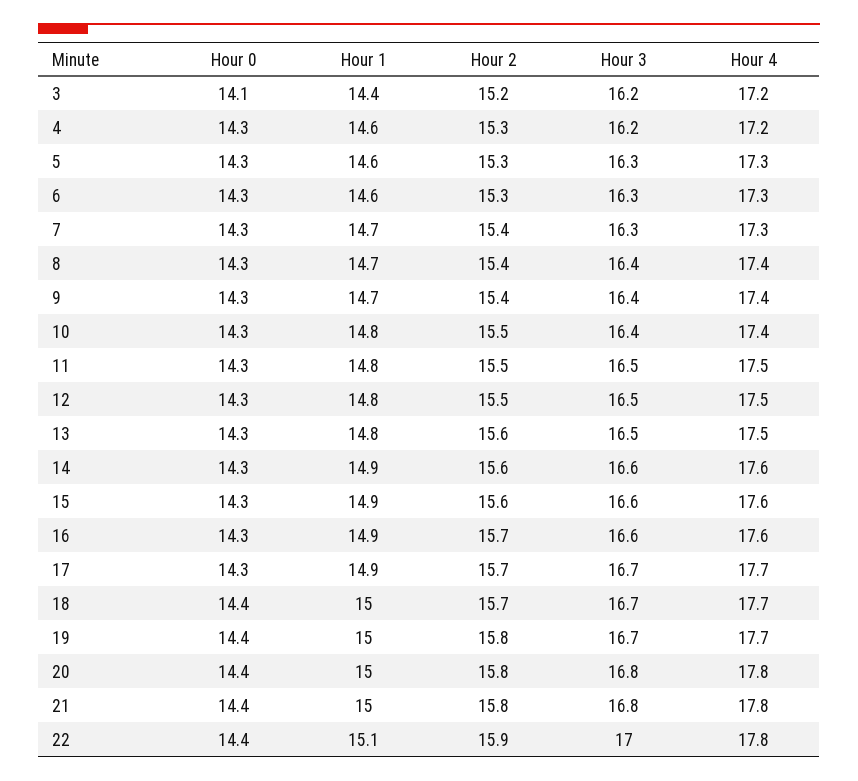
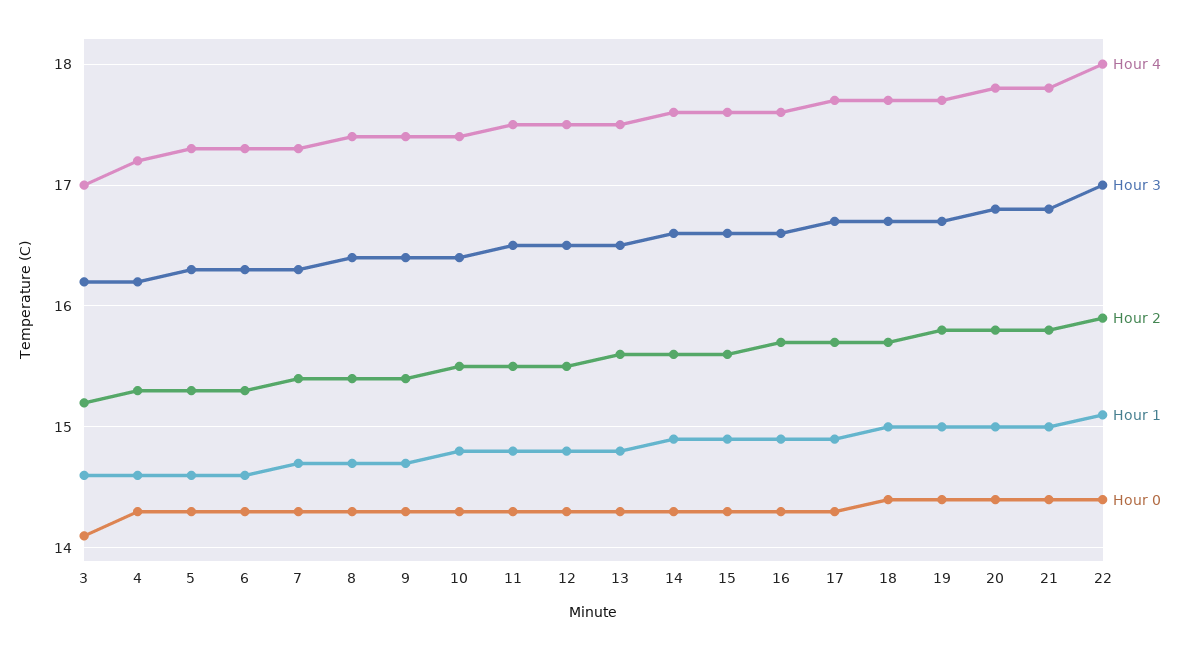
  {
    "Hour 0": {
      "3": 14.1,
      "4": 14.3,
      "5": 14.3,
      "6": 14.3,
      "7": 14.3,
      "8": 14.3,
      "9": 14.3,
      "10": 14.3,
      "11": 14.3,
      "12": 14.3,
      "13": 14.3,
      "14": 14.3,
      "15": 14.3,
      "16": 14.3,
      "17": 14.3,
      "18": 14.4,
      "19": 14.4,
      "20": 14.4,
      "21": 14.4,
      "22": 14.4
    },
    "Hour 1": {
-     "3": 14.4,
+     "3": 14.6,
      "4": 14.6,
      "5": 14.6,
      "6": 14.6,
      "7": 14.7,
      "8": 14.7,
      "9": 14.7,
      "10": 14.8,
      "11": 14.8,
      "12": 14.8,
      "13": 14.8,
      "14": 14.9,
      "15": 14.9,
      "16": 14.9,
      "17": 14.9,
      "18": 15,
      "19": 15,
      "20": 15,
      "21": 15,
      "22": 15.1
    },
    "Hour 2": {
      "3": 15.2,
      "4": 15.3,
      "5": 15.3,
      "6": 15.3,
      "7": 15.4,
      "8": 15.4,
      "9": 15.4,
      "10": 15.5,
      "11": 15.5,
      "12": 15.5,
      "13": 15.6,
      "14": 15.6,
      "15": 15.6,
      "16": 15.7,
      "17": 15.7,
      "18": 15.7,
      "19": 15.8,
      "20": 15.8,
      "21": 15.8,
      "22": 15.9
    },
    "Hour 3": {
      "3": 16.2,
      "4": 16.2,
      "5": 16.3,
      "6": 16.3,
      "7": 16.3,
      "8": 16.4,
      "9": 16.4,
      "10": 16.4,
      "11": 16.5,
      "12": 16.5,
      "13": 16.5,
      "14": 16.6,
      "15": 16.6,
      "16": 16.6,
      "17": 16.7,
      "18": 16.7,
      "19": 16.7,
      "20": 16.8,
      "21": 16.8,
      "22": 17
    },
    "Hour 4": {
-     "3": 17.2,
+     "3": 17,
      "4": 17.2,
      "5": 17.3,
      "6": 17.3,
      "7": 17.3,
      "8": 17.4,
      "9": 17.4,
      "10": 17.4,
      "11": 17.5,
      "12": 17.5,
      "13": 17.5,
      "14": 17.6,
      "15": 17.6,
      "16": 17.6,
      "17": 17.7,
      "18": 17.7,
      "19": 17.7,
      "20": 17.8,
      "21": 17.8,
-     "22": 17.8
+     "22": 18
    }
  }

